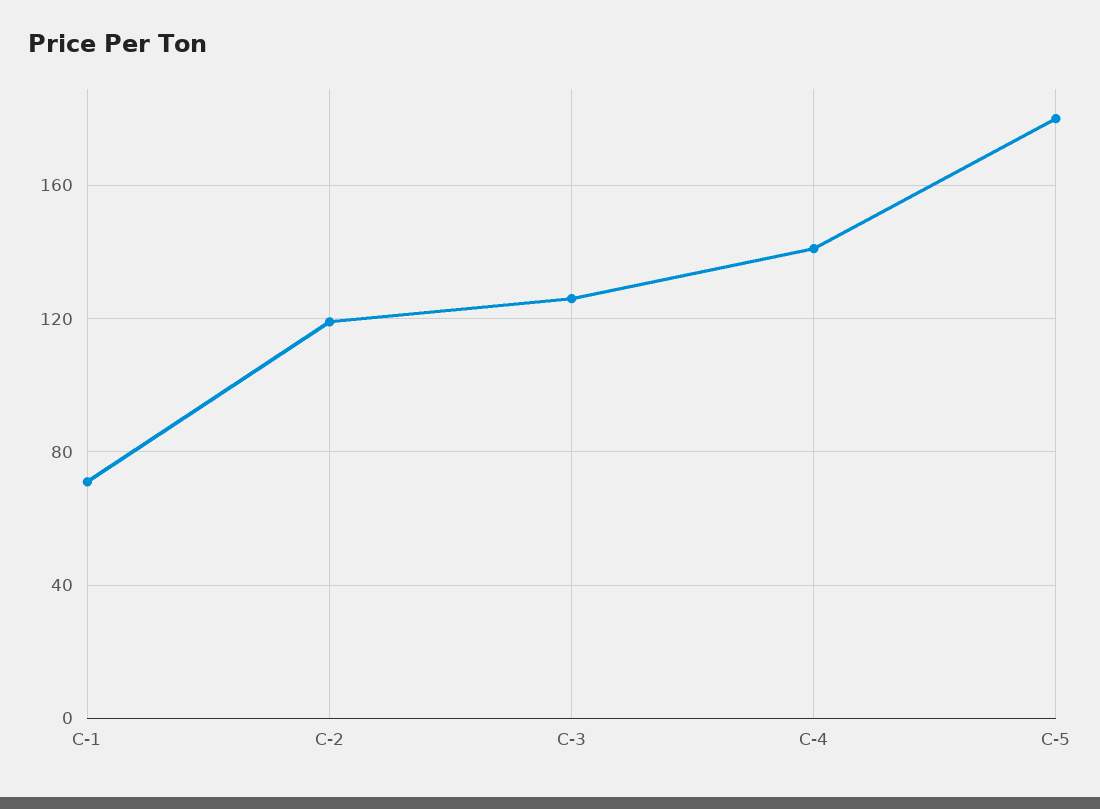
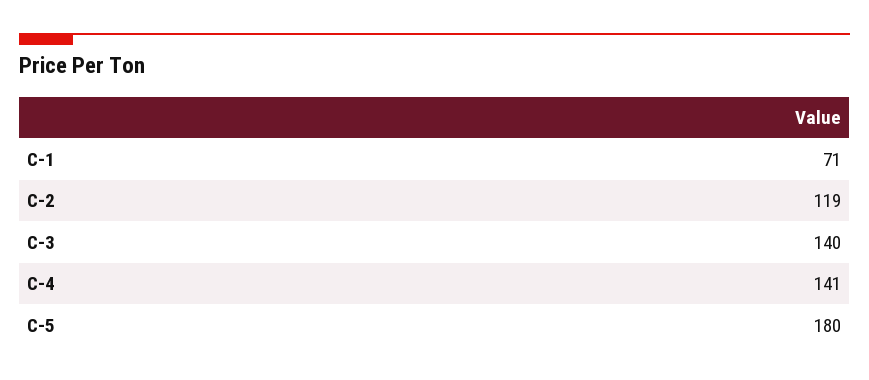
  {
    "C-1": 71,
    "C-2": 119,
-   "C-3": 125,
+   "C-3": 140,
    "C-4": 141,
    "C-5": 180
  }

